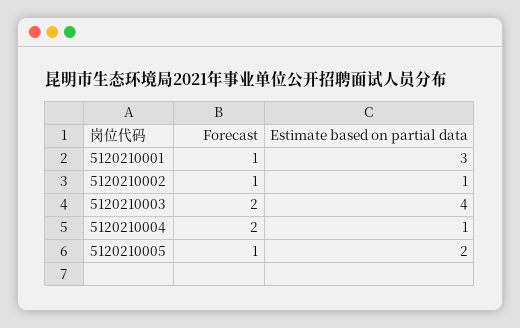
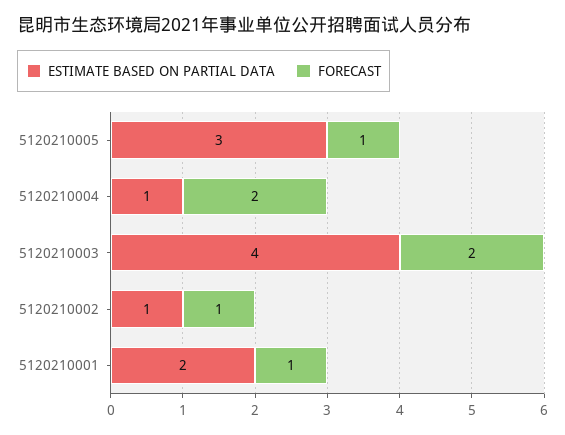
  {
    "Forecast": {
      "5120210001": 1,
      "5120210002": 1,
      "5120210003": 2,
      "5120210004": 2,
      "5120210005": 1
    },
    "Estimate based on partial data": {
-     "5120210001": 3,
+     "5120210001": 2,
      "5120210002": 1,
      "5120210003": 4,
      "5120210004": 1,
-     "5120210005": 2
+     "5120210005": 3
    }
  }

